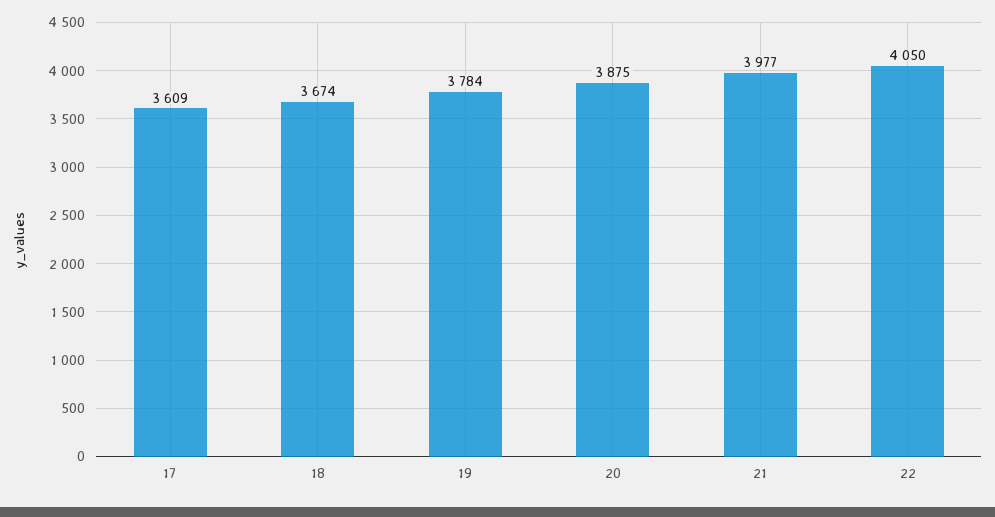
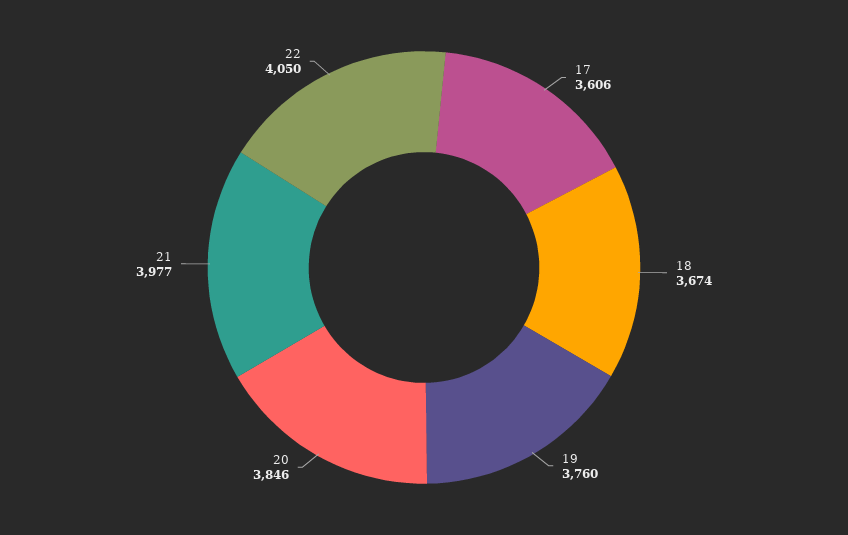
  {
-   "17": 3609,
+   "17": 3606,
    "18": 3674,
-   "19": 3784,
+   "19": 3760,
-   "20": 3875,
+   "20": 3846,
    "21": 3977,
    "22": 4050
  }

